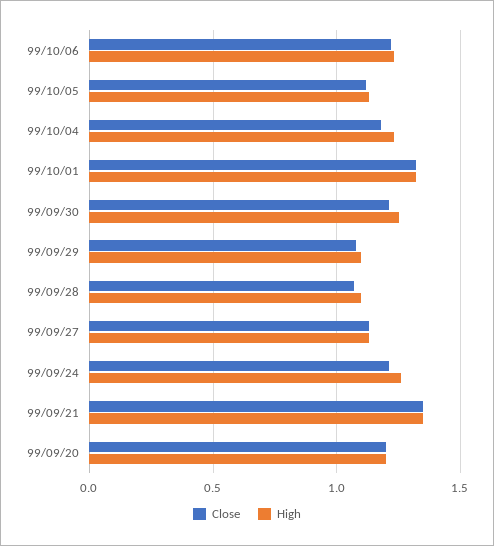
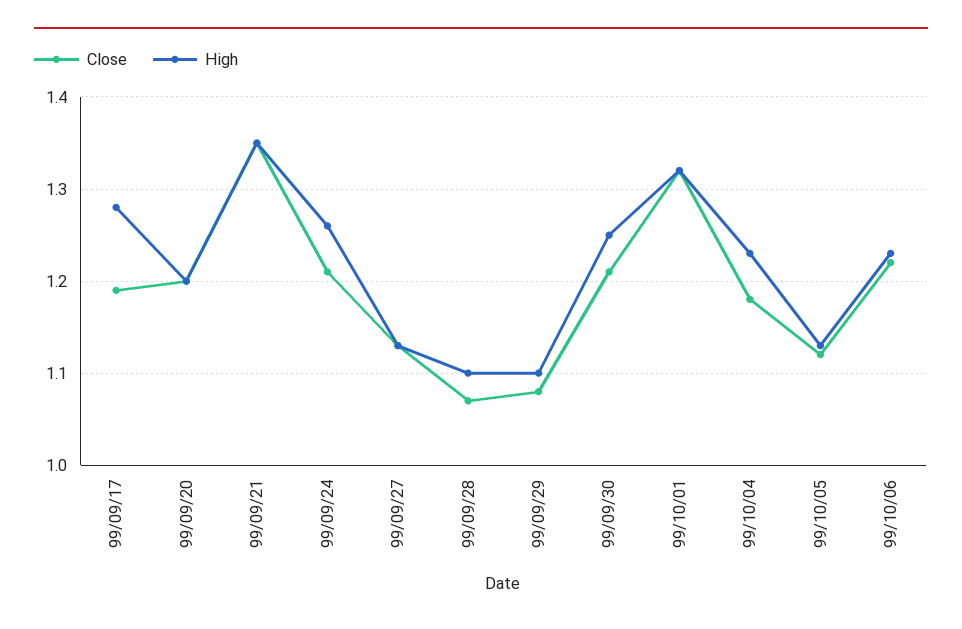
  {
    "Close": {
      "99/10/06": 1.22,
      "99/10/05": 1.12,
      "99/10/04": 1.18,
      "99/10/01": 1.32,
      "99/09/30": 1.21,
      "99/09/29": 1.08,
      "99/09/28": 1.07,
      "99/09/27": 1.13,
      "99/09/24": 1.21,
      "99/09/21": 1.35,
-     "99/09/20": 1.2
+     "99/09/20": 1.2,
+     "99/09/17": 1.19
    },
    "High": {
      "99/10/06": 1.23,
      "99/10/05": 1.13,
      "99/10/04": 1.23,
      "99/10/01": 1.32,
      "99/09/30": 1.25,
      "99/09/29": 1.1,
      "99/09/28": 1.1,
      "99/09/27": 1.13,
      "99/09/24": 1.26,
      "99/09/21": 1.35,
-     "99/09/20": 1.2
+     "99/09/20": 1.2,
+     "99/09/17": 1.28
    }
  }

